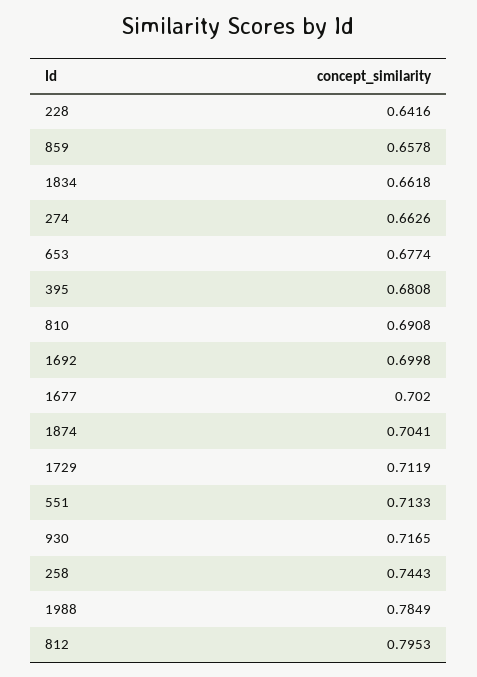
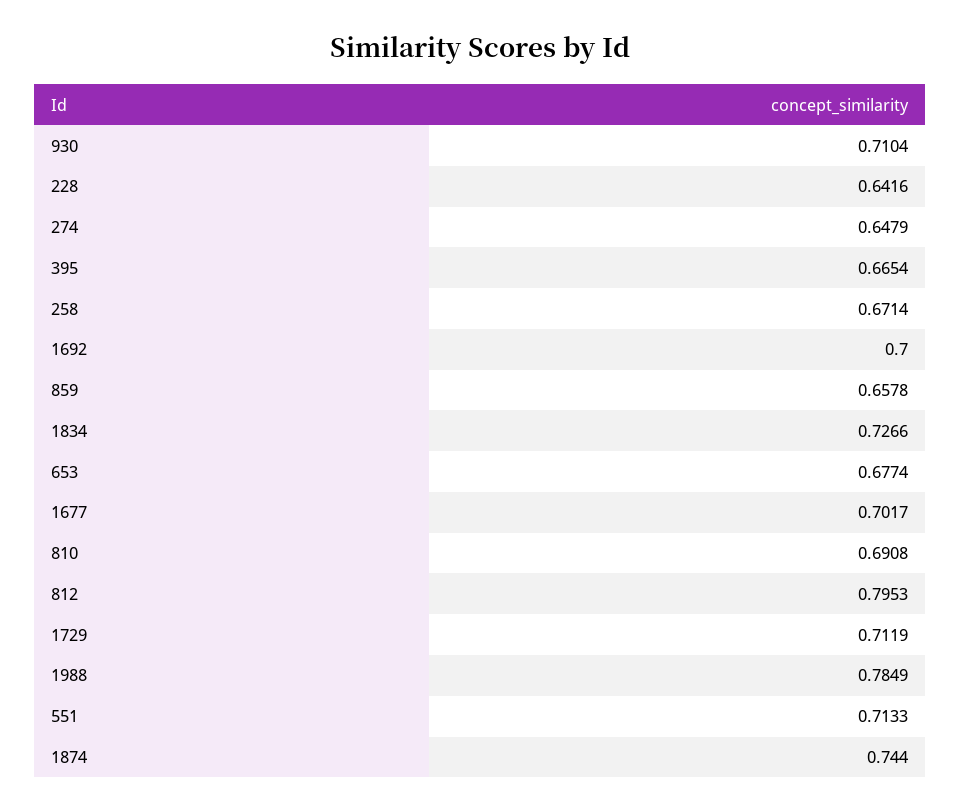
  {
    "228": 0.6416,
    "859": 0.6578,
-   "1834": 0.6618,
+   "1834": 0.7266,
-   "274": 0.6626,
+   "274": 0.6479,
    "653": 0.6774,
-   "395": 0.6808,
+   "395": 0.6654,
    "810": 0.6908,
-   "1692": 0.6998,
+   "1692": 0.7,
-   "1677": 0.702,
+   "1677": 0.7017,
-   "1874": 0.7041,
+   "1874": 0.744,
    "1729": 0.7119,
    "551": 0.7133,
-   "930": 0.7165,
+   "930": 0.7104,
-   "258": 0.7443,
+   "258": 0.6714,
    "1988": 0.7849,
    "812": 0.7953
  }

